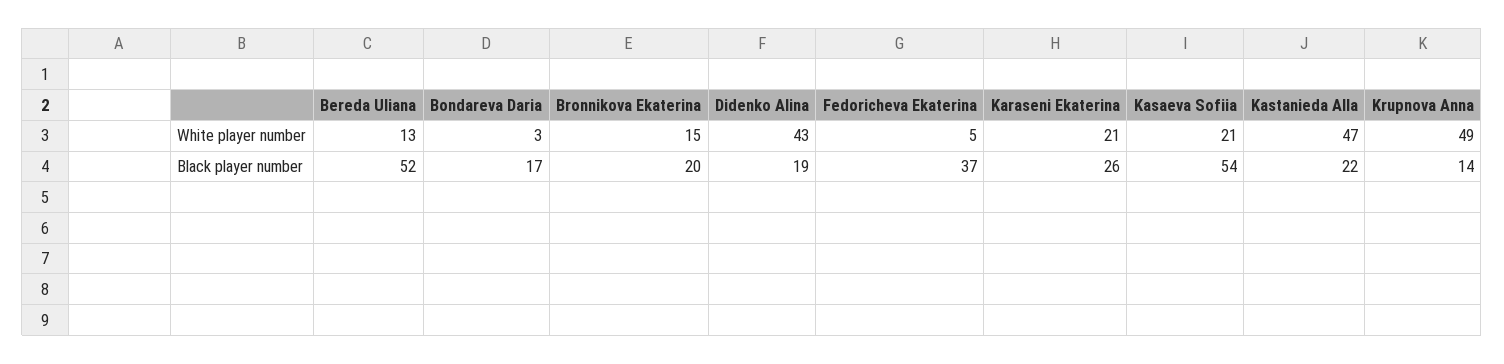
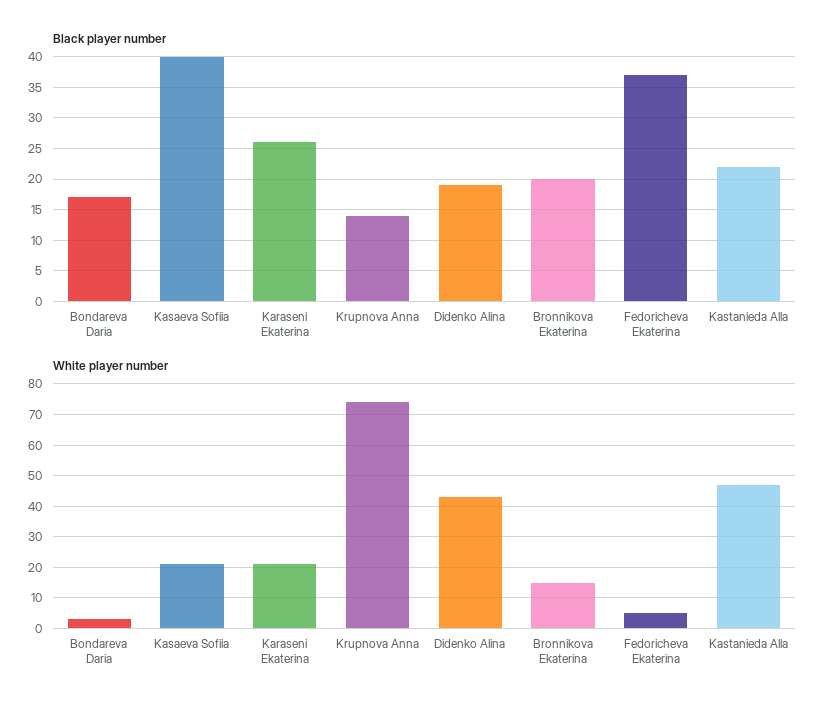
  {
    "White player number": {
-     "Bereda Uliana": 13,
      "Bondareva Daria": 3,
      "Bronnikova Ekaterina": 15,
      "Didenko Alina": 43,
      "Fedoricheva Ekaterina": 5,
      "Karaseni Ekaterina": 21,
      "Kasaeva Sofiia": 21,
      "Kastanieda Alla": 47,
-     "Krupnova Anna": 49
+     "Krupnova Anna": 75
    },
    "Black player number": {
-     "Bereda Uliana": 52,
      "Bondareva Daria": 17,
      "Bronnikova Ekaterina": 20,
      "Didenko Alina": 19,
      "Fedoricheva Ekaterina": 37,
      "Karaseni Ekaterina": 26,
-     "Kasaeva Sofiia": 54,
+     "Kasaeva Sofiia": 40,
      "Kastanieda Alla": 22,
      "Krupnova Anna": 14
    }
  }

